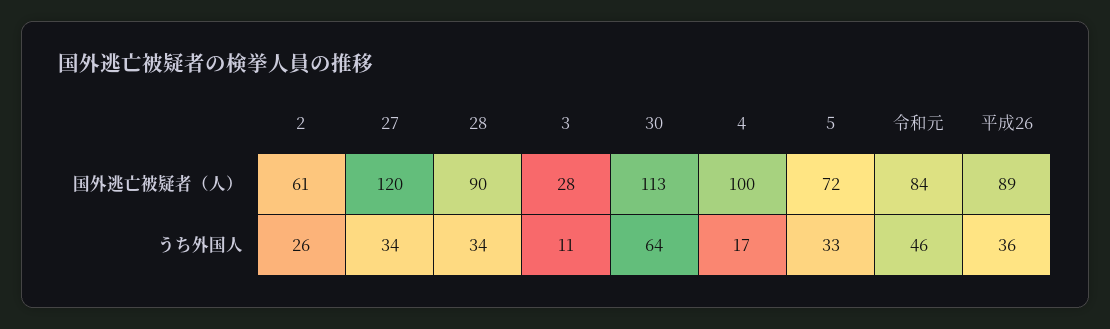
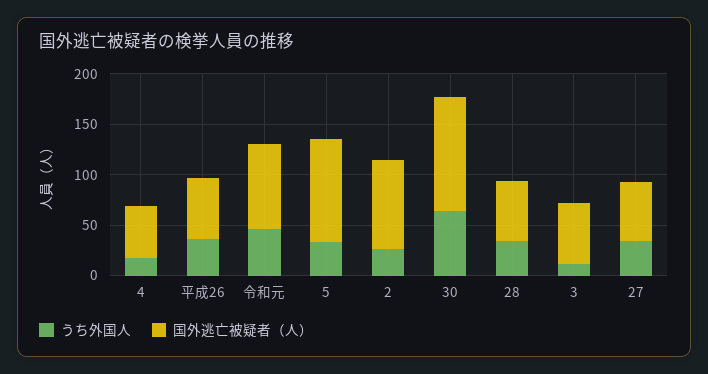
  {
    "国外逃亡被疑者（人）": {
-     "2": 61,
+     "2": 90,
-     "27": 120,
+     "27": 60,
-     "28": 90,
+     "28": 60,
-     "3": 28,
+     "3": 60,
      "30": 113,
-     "4": 100,
+     "4": 50,
-     "5": 72,
+     "5": 100,
      "令和元": 84,
-     "平成26": 89
+     "平成26": 60
    },
    "うち外国人": {
      "2": 26,
      "27": 34,
      "28": 34,
      "3": 11,
      "30": 64,
      "4": 17,
      "5": 33,
      "令和元": 46,
      "平成26": 36
    }
  }

